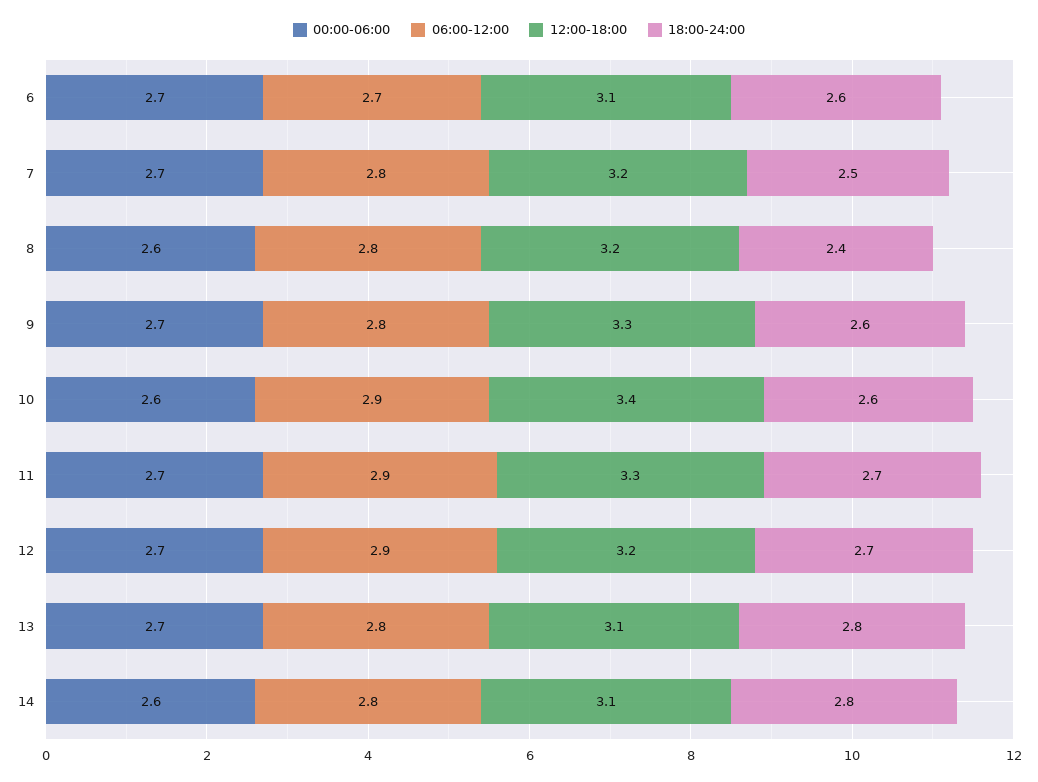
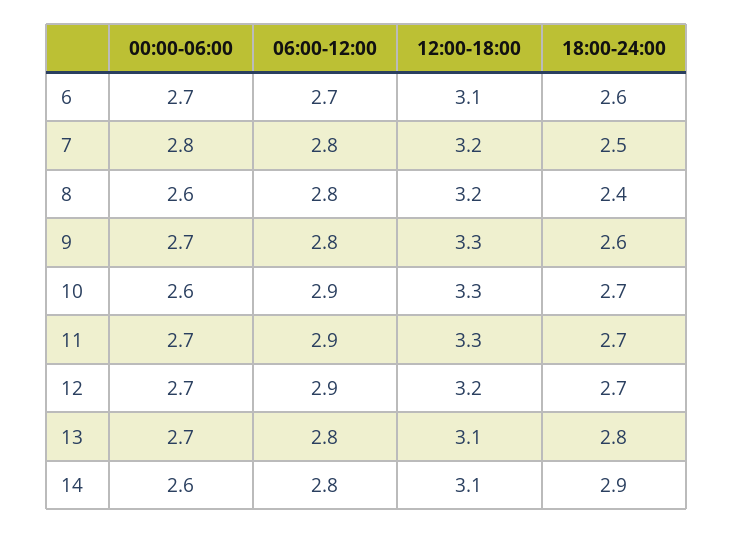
  {
    "00:00-06:00": {
      "6": 2.7,
-     "7": 2.7,
+     "7": 2.8,
      "8": 2.6,
      "9": 2.7,
      "10": 2.6,
      "11": 2.7,
      "12": 2.7,
      "13": 2.7,
      "14": 2.6
    },
    "06:00-12:00": {
      "6": 2.7,
      "7": 2.8,
      "8": 2.8,
      "9": 2.8,
      "10": 2.9,
      "11": 2.9,
      "12": 2.9,
      "13": 2.8,
      "14": 2.8
    },
    "12:00-18:00": {
      "6": 3.1,
      "7": 3.2,
      "8": 3.2,
      "9": 3.3,
-     "10": 3.4,
+     "10": 3.3,
      "11": 3.3,
      "12": 3.2,
      "13": 3.1,
      "14": 3.1
    },
    "18:00-24:00": {
      "6": 2.6,
      "7": 2.5,
      "8": 2.4,
      "9": 2.6,
-     "10": 2.6,
+     "10": 2.7,
      "11": 2.7,
      "12": 2.7,
      "13": 2.8,
-     "14": 2.8
+     "14": 2.9
    }
  }

